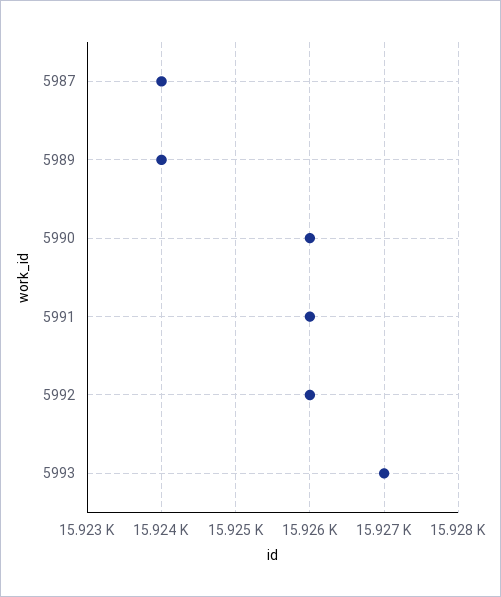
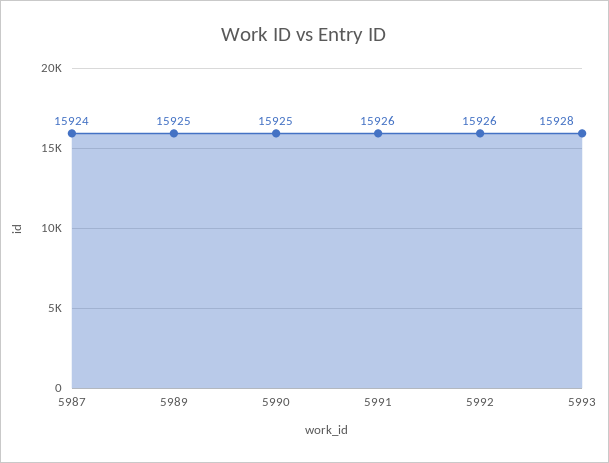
  {
    "5987": 15924,
-   "5989": 15924,
+   "5989": 15925,
-   "5990": 15926,
+   "5990": 15925,
    "5991": 15926,
    "5992": 15926,
-   "5993": 15927
+   "5993": 15928
  }

